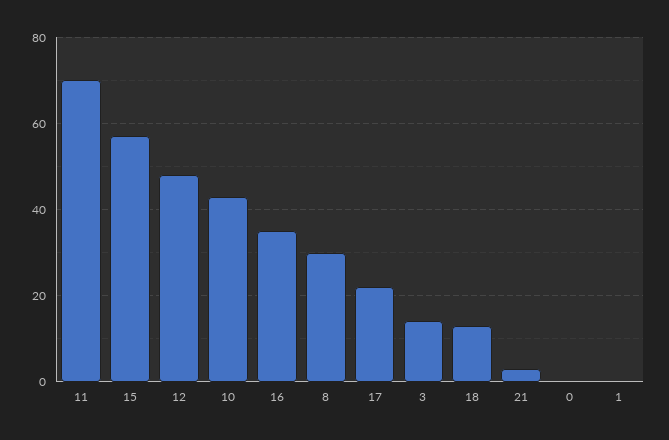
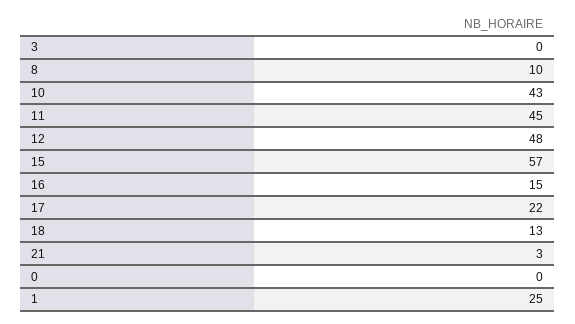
  {
-   "11": 70,
+   "11": 45,
    "15": 57,
    "12": 48,
    "10": 43,
-   "16": 35,
+   "16": 15,
-   "8": 30,
+   "8": 10,
    "17": 22,
-   "3": 15,
+   "3": 0,
    "18": 13,
    "21": 3,
    "0": 0,
-   "1": 0
+   "1": 25
  }

